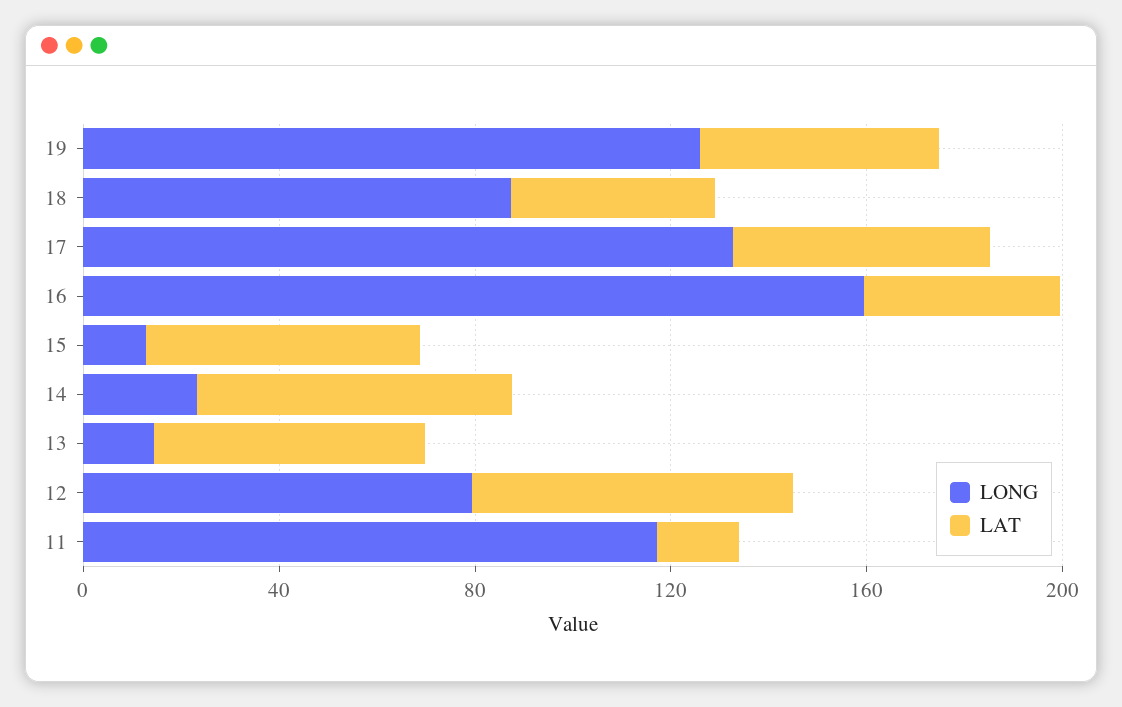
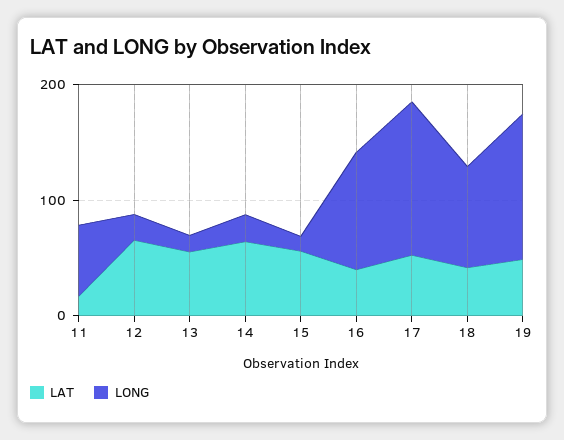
  {
    "LONG": {
      "19": 130,
      "18": 90,
      "17": 130,
-     "16": 160,
+     "16": 100,
      "15": 10,
      "14": 20,
      "13": 10,
-     "12": 80,
+     "12": 20,
-     "11": 120
+     "11": 60
    },
    "LAT": {
      "19": 50,
      "18": 40,
      "17": 50,
      "16": 40,
      "15": 60,
      "14": 60,
      "13": 60,
      "12": 70,
      "11": 20
    }
  }

